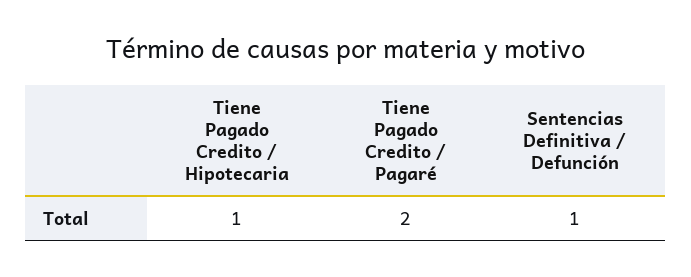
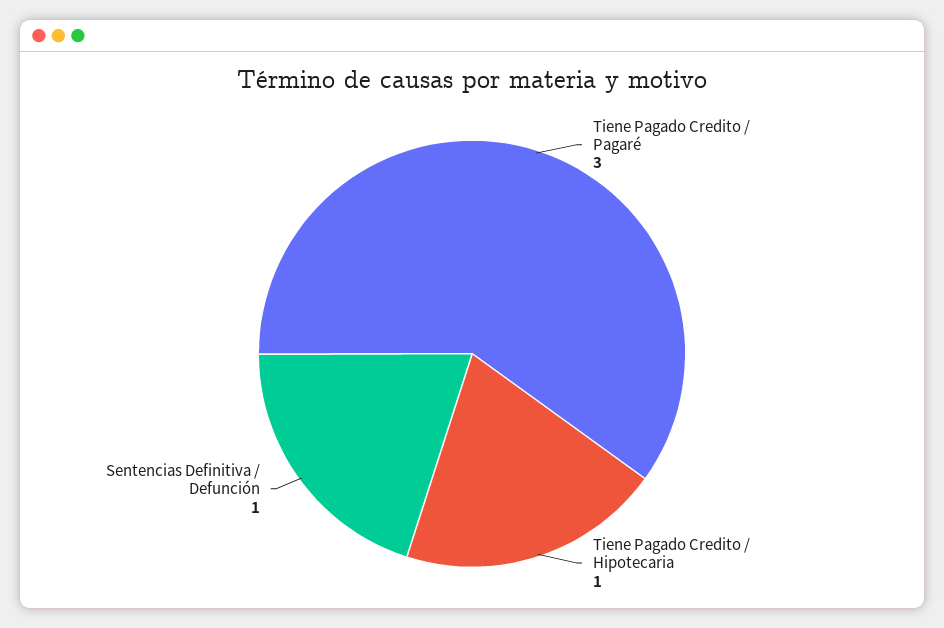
  {
    "Tiene Pagado Credito / Hipotecaria": 1,
-   "Tiene Pagado Credito / Pagaré": 2,
+   "Tiene Pagado Credito / Pagaré": 3,
    "Sentencias Definitiva / Defunción": 1
  }

